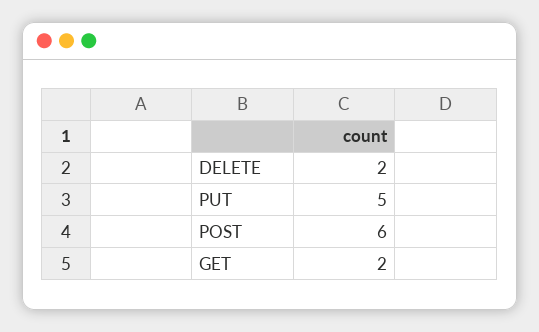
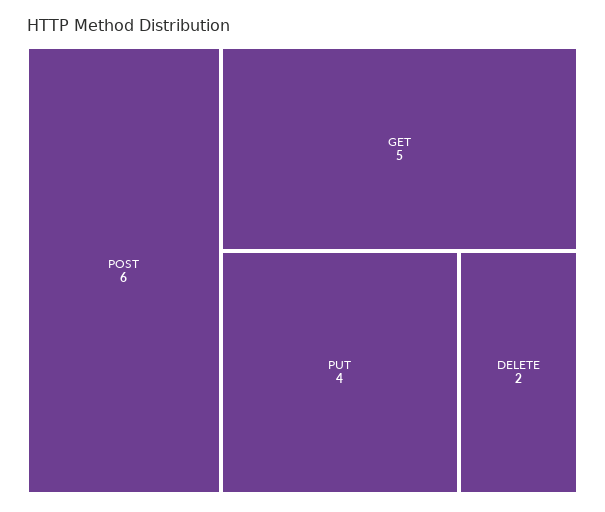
  {
    "DELETE": 2,
-   "PUT": 5,
+   "PUT": 4,
    "POST": 6,
-   "GET": 2
+   "GET": 5
  }

